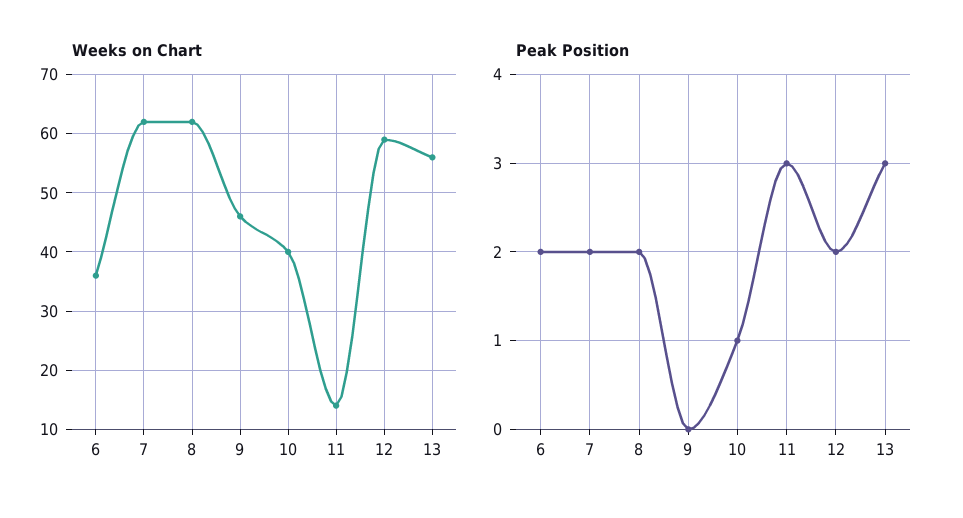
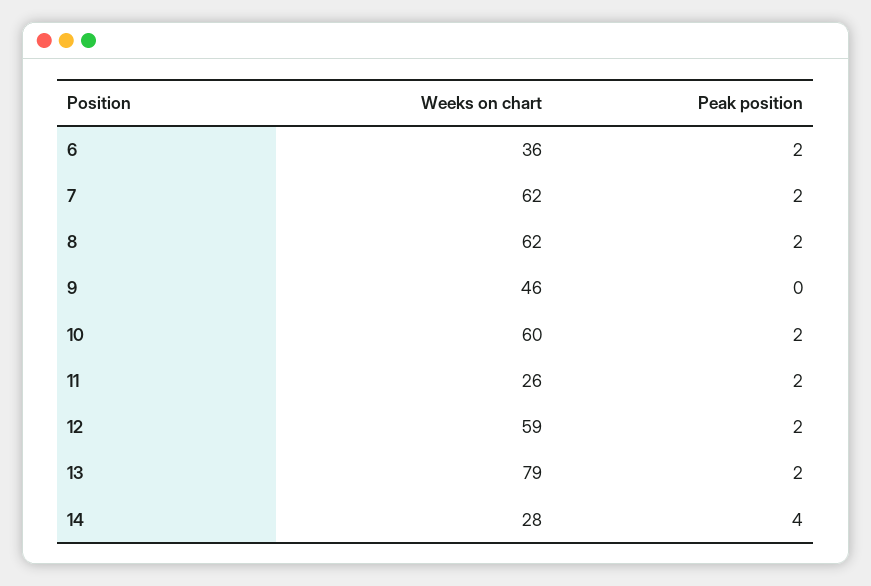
  {
    "Weeks on Chart": {
      "6": 36,
      "7": 62,
      "8": 62,
      "9": 46,
-     "10": 40,
+     "10": 60,
-     "11": 15,
+     "11": 26,
      "12": 59,
-     "13": 55
+     "13": 79,
+     "14": 28
    },
    "Peak Position": {
      "6": 2,
      "7": 2,
      "8": 2,
      "9": 0,
-     "10": 1,
+     "10": 2,
-     "11": 3,
+     "11": 2,
      "12": 2,
-     "13": 3
+     "13": 2,
+     "14": 4
    }
  }

